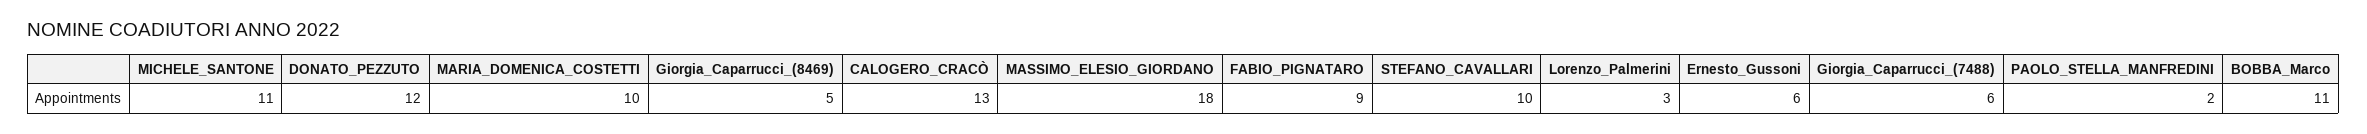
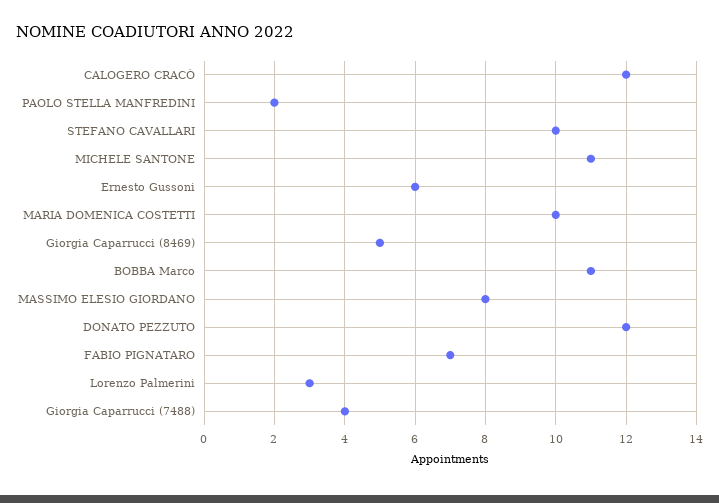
  {
    "MICHELE_SANTONE": 11,
    "DONATO_PEZZUTO": 12,
    "MARIA_DOMENICA_COSTETTI": 10,
    "Giorgia_Caparrucci_(8469)": 5,
-   "CALOGERO_CRACÒ": 13,
+   "CALOGERO_CRACÒ": 12,
-   "MASSIMO_ELESIO_GIORDANO": 18,
+   "MASSIMO_ELESIO_GIORDANO": 8,
-   "FABIO_PIGNATARO": 9,
+   "FABIO_PIGNATARO": 7,
    "STEFANO_CAVALLARI": 10,
    "Lorenzo_Palmerini": 3,
    "Ernesto_Gussoni": 6,
-   "Giorgia_Caparrucci_(7488)": 6,
+   "Giorgia_Caparrucci_(7488)": 4,
    "PAOLO_STELLA_MANFREDINI": 2,
    "BOBBA_Marco": 11
  }

